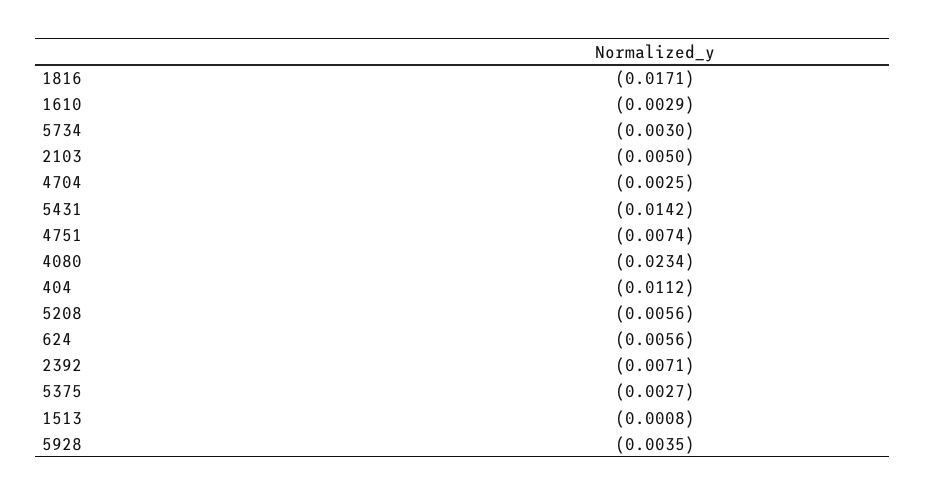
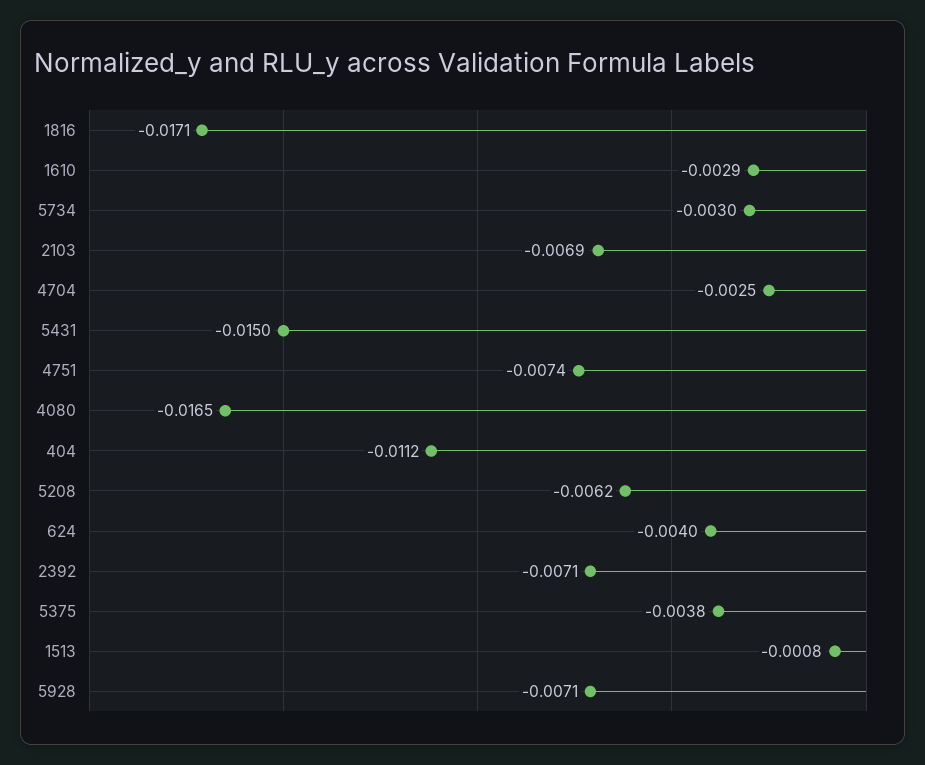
  {
    "1816": -0.0171,
    "1610": -0.0029,
    "5734": -0.003,
-   "2103": -0.005,
+   "2103": -0.0069,
    "4704": -0.0025,
-   "5431": -0.0142,
+   "5431": -0.015,
    "4751": -0.0074,
-   "4080": -0.0234,
+   "4080": -0.0165,
    "404": -0.0112,
-   "5208": -0.0056,
+   "5208": -0.0062,
-   "624": -0.0056,
+   "624": -0.004,
    "2392": -0.0071,
-   "5375": -0.0027,
+   "5375": -0.0038,
    "1513": -0.0008,
-   "5928": -0.0035
+   "5928": -0.0071
  }

